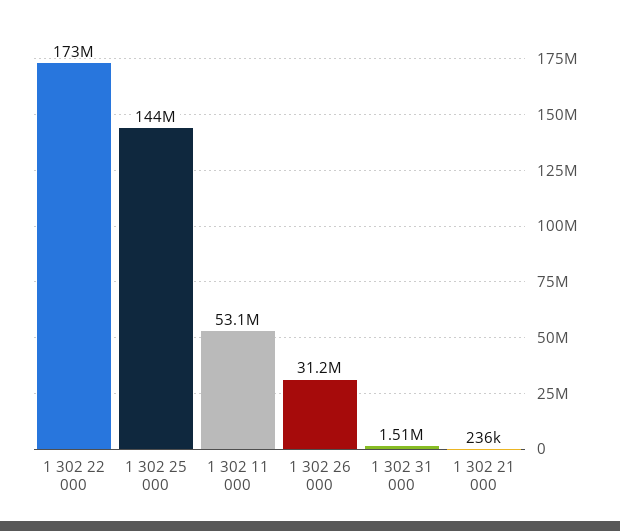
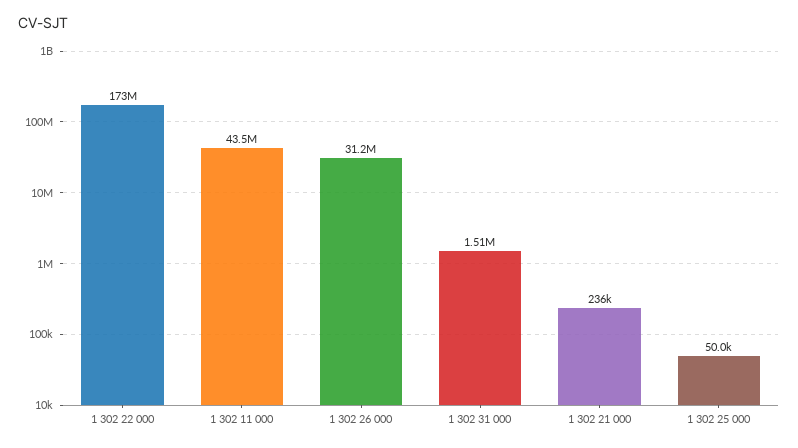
  {
    "1 302 22 000": 173000000,
-   "1 302 25 000": 144000000,
+   "1 302 25 000": 50000,
-   "1 302 11 000": 53100000,
+   "1 302 11 000": 43500000,
    "1 302 26 000": 31200000,
    "1 302 31 000": 1510000,
    "1 302 21 000": 236000
  }

